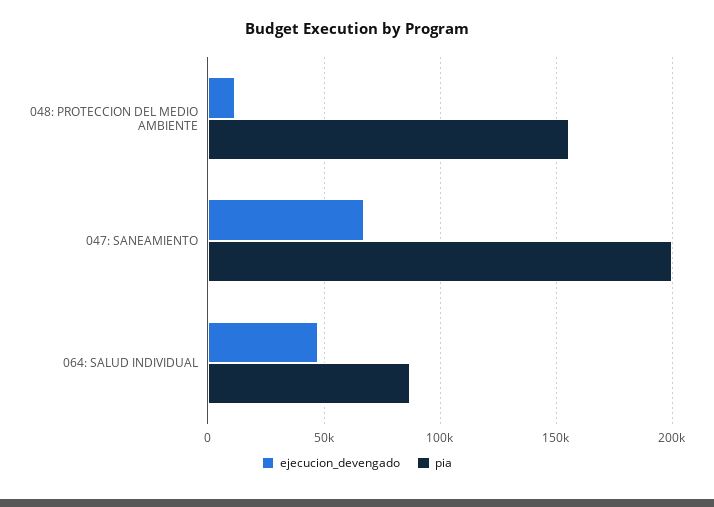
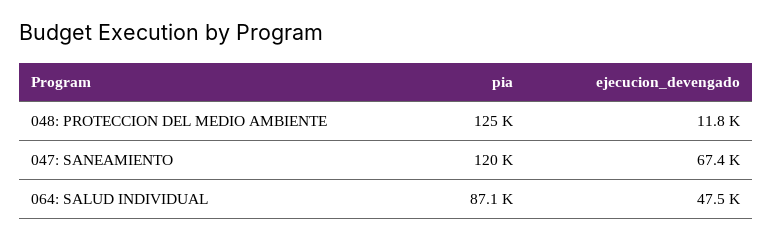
  {
    "ejecucion_devengado": {
      "048: PROTECCION DEL MEDIO AMBIENTE": 11800,
      "047: SANEAMIENTO": 67400,
      "064: SALUD INDIVIDUAL": 47500
    },
    "pia": {
-     "048: PROTECCION DEL MEDIO AMBIENTE": 155000,
+     "048: PROTECCION DEL MEDIO AMBIENTE": 125000,
-     "047: SANEAMIENTO": 200000,
+     "047: SANEAMIENTO": 120000,
      "064: SALUD INDIVIDUAL": 87100
    }
  }

